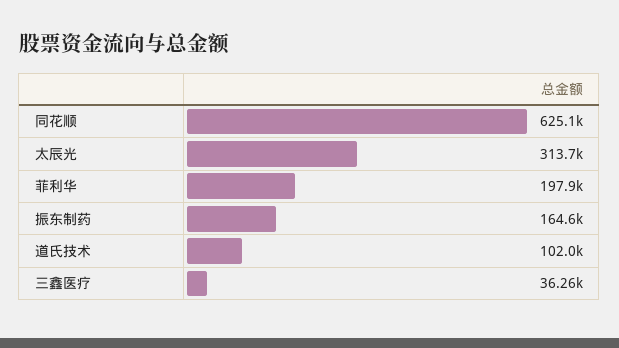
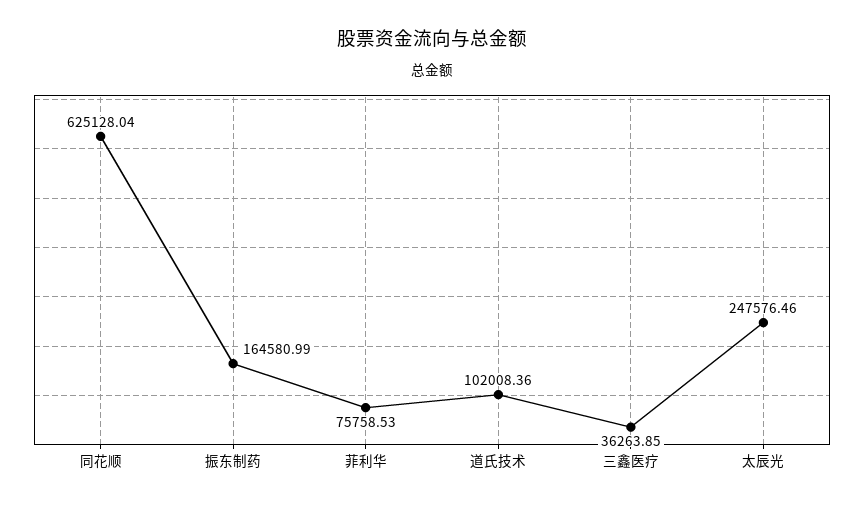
  {
    "同花顺": 625128.04,
-   "太辰光": 313700,
+   "太辰光": 247576.46,
-   "菲利华": 197900,
+   "菲利华": 75758.53,
    "振东制药": 164580.99,
    "道氏技术": 102008.36,
    "三鑫医疗": 36263.85
  }

